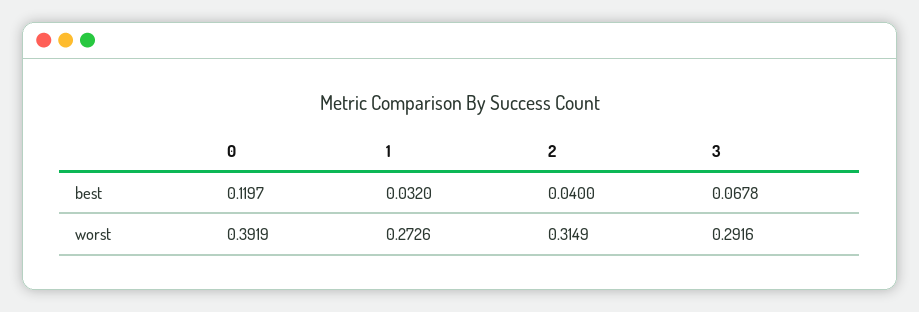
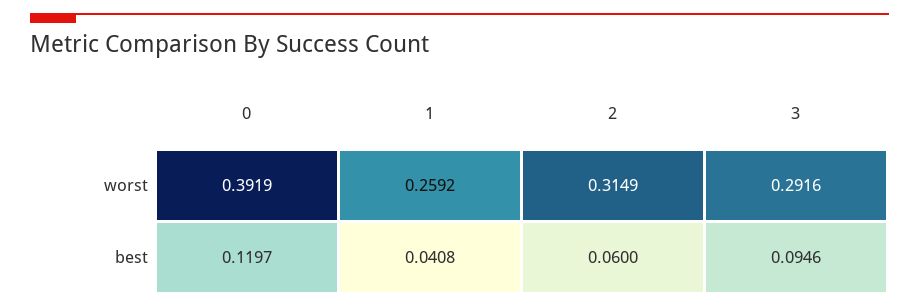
  {
    "0": {
      "best": 0.1197,
      "worst": 0.3919
    },
    "1": {
-     "best": 0.032,
+     "best": 0.0408,
-     "worst": 0.2726
+     "worst": 0.2592
    },
    "2": {
-     "best": 0.04,
+     "best": 0.06,
      "worst": 0.3149
    },
    "3": {
-     "best": 0.0678,
+     "best": 0.0946,
      "worst": 0.2916
    }
  }

